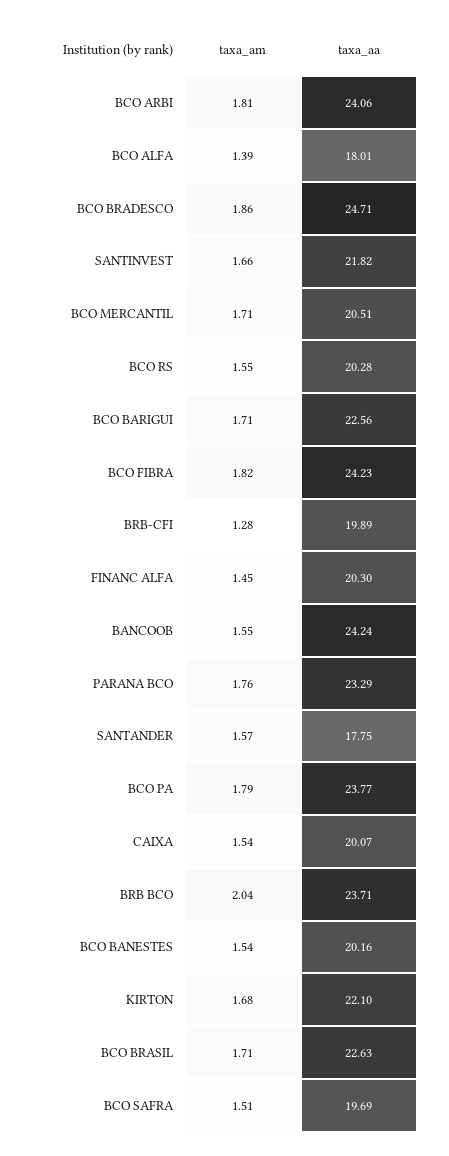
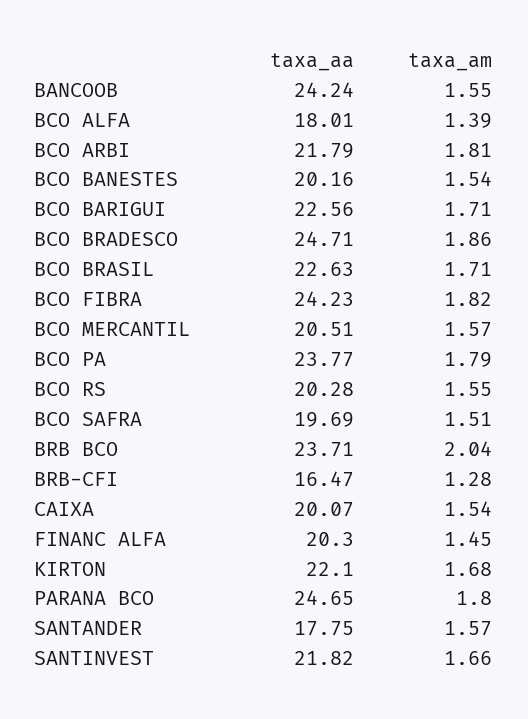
  {
    "taxa_am": {
      "BCO ARBI": 1.81,
      "BCO ALFA": 1.39,
      "BCO BRADESCO": 1.86,
      "SANTINVEST": 1.66,
-     "BCO MERCANTIL": 1.71,
+     "BCO MERCANTIL": 1.57,
      "BCO RS": 1.55,
      "BCO BARIGUI": 1.71,
      "BCO FIBRA": 1.82,
      "BRB-CFI": 1.28,
      "FINANC ALFA": 1.45,
      "BANCOOB": 1.55,
-     "PARANA BCO": 1.76,
+     "PARANA BCO": 1.8,
      "SANTANDER": 1.57,
      "BCO PA": 1.79,
      "CAIXA": 1.54,
      "BRB BCO": 2.04,
      "BCO BANESTES": 1.54,
      "KIRTON": 1.68,
      "BCO BRASIL": 1.71,
      "BCO SAFRA": 1.51
    },
    "taxa_aa": {
-     "BCO ARBI": 24.06,
+     "BCO ARBI": 21.79,
      "BCO ALFA": 18.01,
      "BCO BRADESCO": 24.71,
      "SANTINVEST": 21.82,
      "BCO MERCANTIL": 20.51,
      "BCO RS": 20.28,
      "BCO BARIGUI": 22.56,
      "BCO FIBRA": 24.23,
-     "BRB-CFI": 19.89,
+     "BRB-CFI": 16.47,
      "FINANC ALFA": 20.3,
      "BANCOOB": 24.24,
-     "PARANA BCO": 23.29,
+     "PARANA BCO": 24.65,
      "SANTANDER": 17.75,
      "BCO PA": 23.77,
      "CAIXA": 20.07,
      "BRB BCO": 23.71,
      "BCO BANESTES": 20.16,
      "KIRTON": 22.1,
      "BCO BRASIL": 22.63,
      "BCO SAFRA": 19.69
    }
  }

